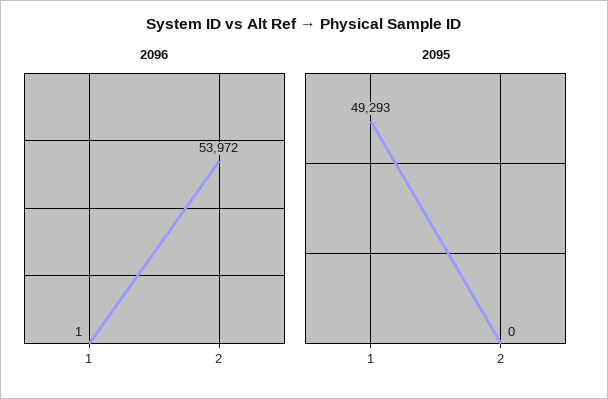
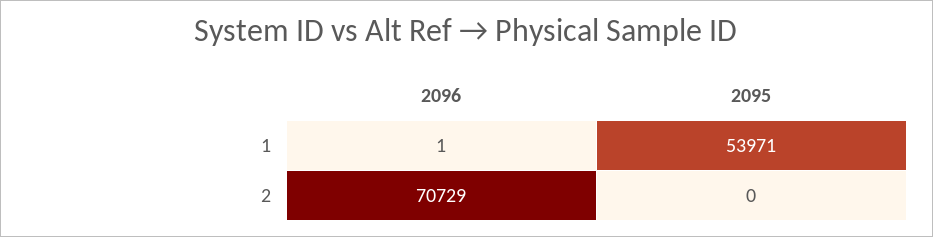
  {
    "2096": {
      "1": 1,
-     "2": 53972
+     "2": 70729
    },
    "2095": {
-     "1": 49293,
+     "1": 53971,
      "2": 0
    }
  }

